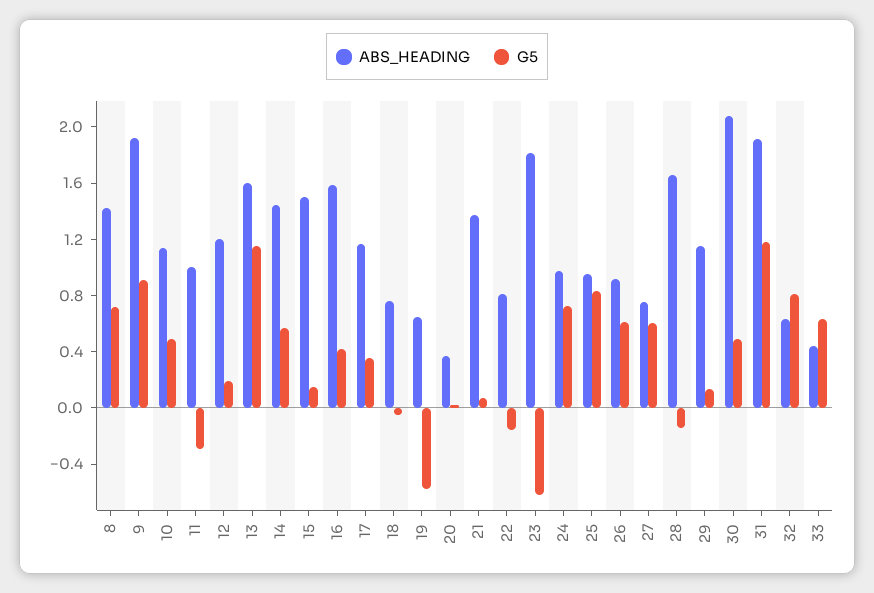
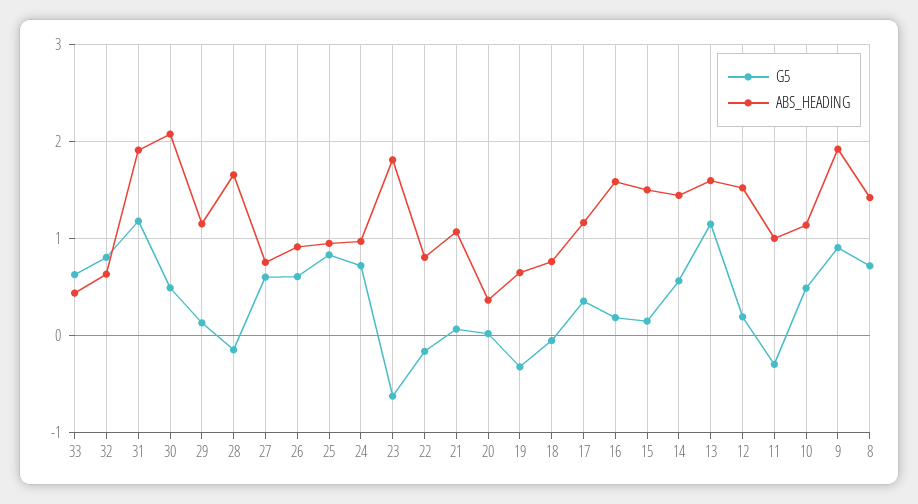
  {
    "ABS_HEADING": {
      "8": 1.4,
      "9": 1.9,
      "10": 1.1,
      "11": 1,
-     "12": 1.2,
+     "12": 1.5,
      "13": 1.6,
      "14": 1.4,
      "15": 1.5,
      "16": 1.6,
      "17": 1.2,
      "18": 0.8,
      "19": 0.7,
      "20": 0.4,
-     "21": 1.4,
+     "21": 1.1,
      "22": 0.8,
      "23": 1.8,
      "24": 1,
      "25": 1,
      "26": 0.9,
      "27": 0.8,
      "28": 1.7,
      "29": 1.2,
      "30": 2.1,
      "31": 1.9,
      "32": 0.6,
      "33": 0.4
    },
    "G5": {
      "8": 0.7,
      "9": 0.9,
      "10": 0.5,
      "11": -0.3,
      "12": 0.2,
      "13": 1.2,
      "14": 0.6,
      "15": 0.2,
-     "16": 0.4,
+     "16": 0.2,
      "17": 0.4,
      "18": -0.1,
-     "19": -0.6,
+     "19": -0.3,
      "20": 0,
      "21": 0.1,
      "22": -0.2,
      "23": -0.6,
      "24": 0.7,
      "25": 0.8,
      "26": 0.6,
      "27": 0.6,
      "28": -0.1,
      "29": 0.1,
      "30": 0.5,
      "31": 1.2,
      "32": 0.8,
      "33": 0.6
    }
  }

